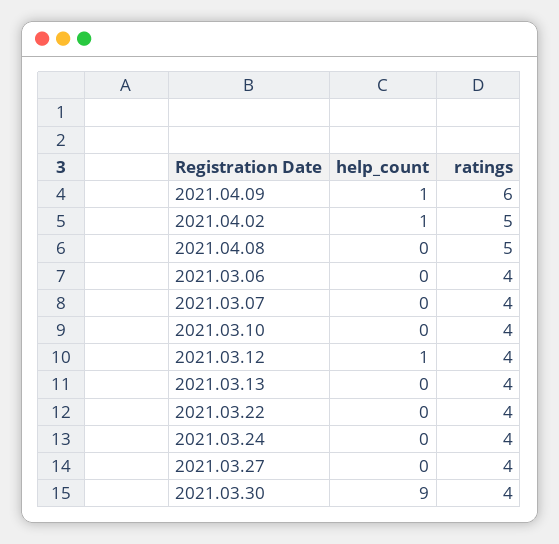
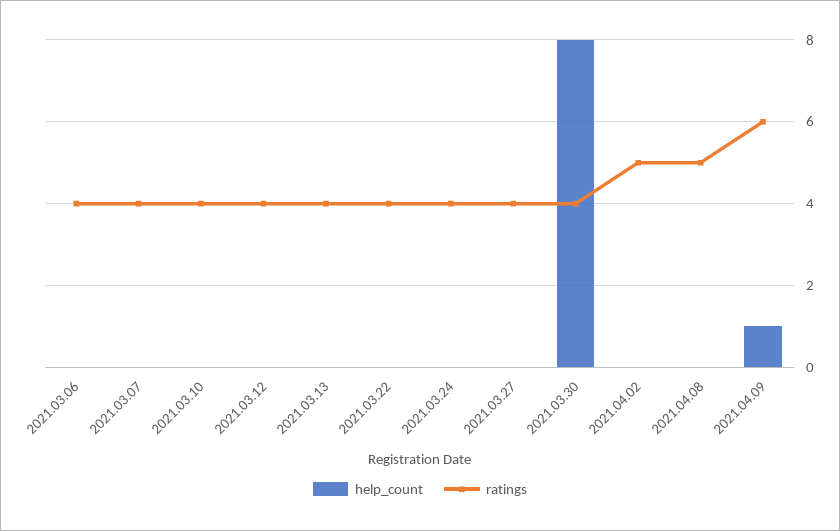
  {
    "help_count": {
      "2021.04.09": 1,
-     "2021.04.02": 1,
+     "2021.04.02": 0,
      "2021.04.08": 0,
      "2021.03.06": 0,
      "2021.03.07": 0,
      "2021.03.10": 0,
-     "2021.03.12": 1,
+     "2021.03.12": 0,
      "2021.03.13": 0,
      "2021.03.22": 0,
      "2021.03.24": 0,
      "2021.03.27": 0,
-     "2021.03.30": 9
+     "2021.03.30": 8
    },
    "ratings": {
      "2021.04.09": 6,
      "2021.04.02": 5,
      "2021.04.08": 5,
      "2021.03.06": 4,
      "2021.03.07": 4,
      "2021.03.10": 4,
      "2021.03.12": 4,
      "2021.03.13": 4,
      "2021.03.22": 4,
      "2021.03.24": 4,
      "2021.03.27": 4,
      "2021.03.30": 4
    }
  }

